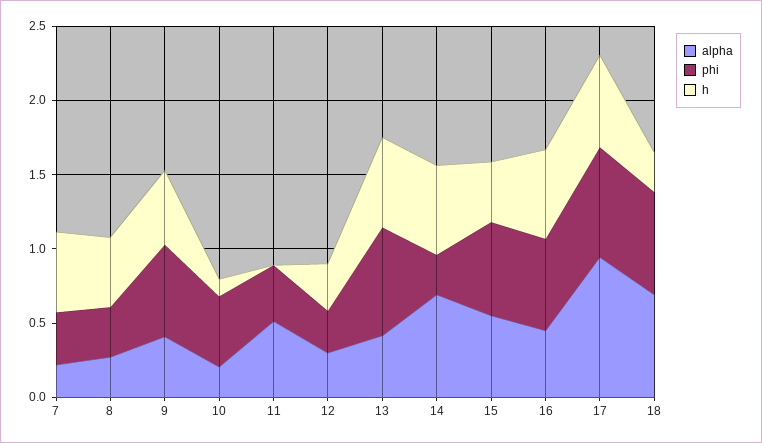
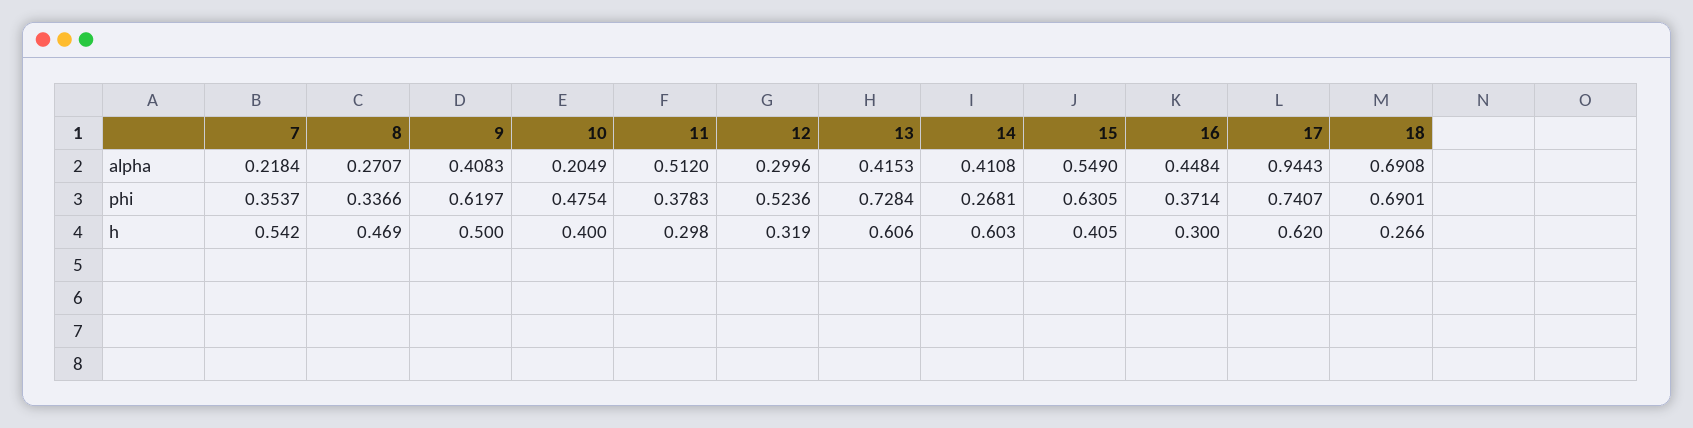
  {
    "alpha": {
      "7": 0.2184,
      "8": 0.2707,
      "9": 0.4083,
      "10": 0.2049,
      "11": 0.512,
      "12": 0.2996,
      "13": 0.4153,
-     "14": 0.7,
+     "14": 0.4108,
      "15": 0.549,
      "16": 0.4484,
      "17": 0.9443,
      "18": 0.6908
    },
    "phi": {
      "7": 0.3537,
      "8": 0.3366,
      "9": 0.6197,
      "10": 0.4754,
      "11": 0.3783,
-     "12": 0.3,
+     "12": 0.5236,
      "13": 0.7284,
      "14": 0.2681,
      "15": 0.6305,
-     "16": 0.6,
+     "16": 0.3714,
      "17": 0.7407,
      "18": 0.6901
    },
    "h": {
      "7": 0.542,
      "8": 0.469,
      "9": 0.5,
-     "10": 0.1,
+     "10": 0.4,
-     "11": 0,
+     "11": 0.298,
      "12": 0.319,
      "13": 0.606,
      "14": 0.603,
      "15": 0.405,
-     "16": 0.6,
+     "16": 0.3,
      "17": 0.62,
      "18": 0.266
    }
  }

